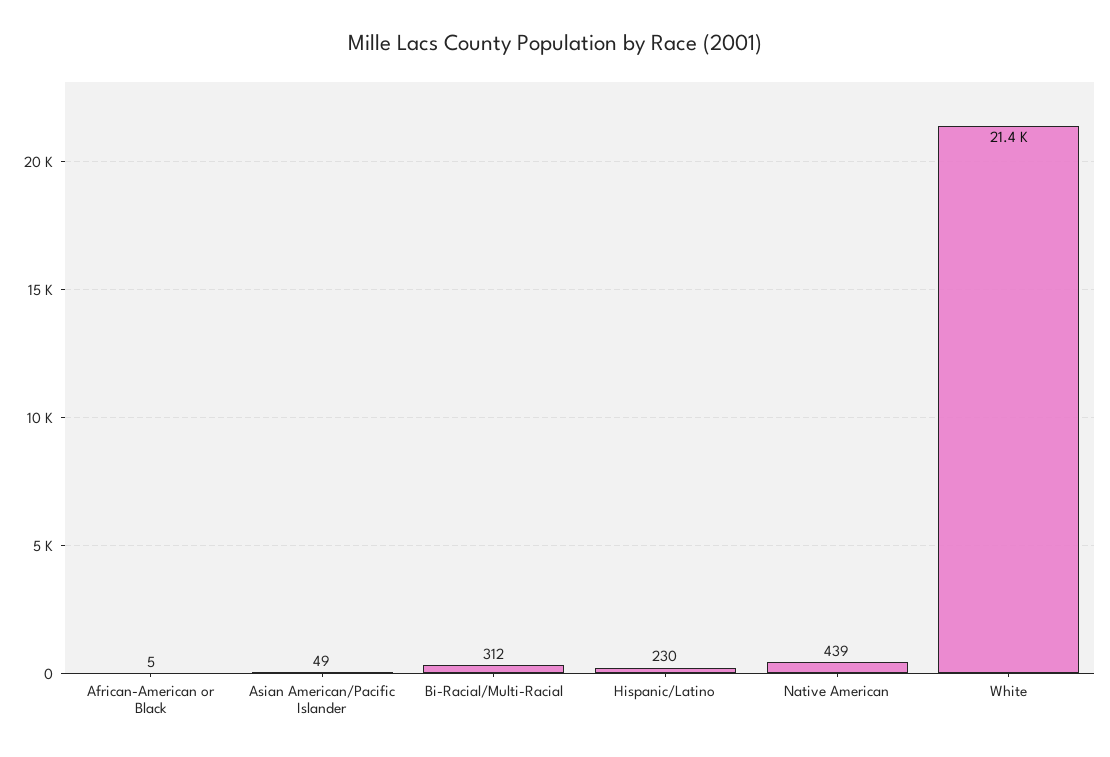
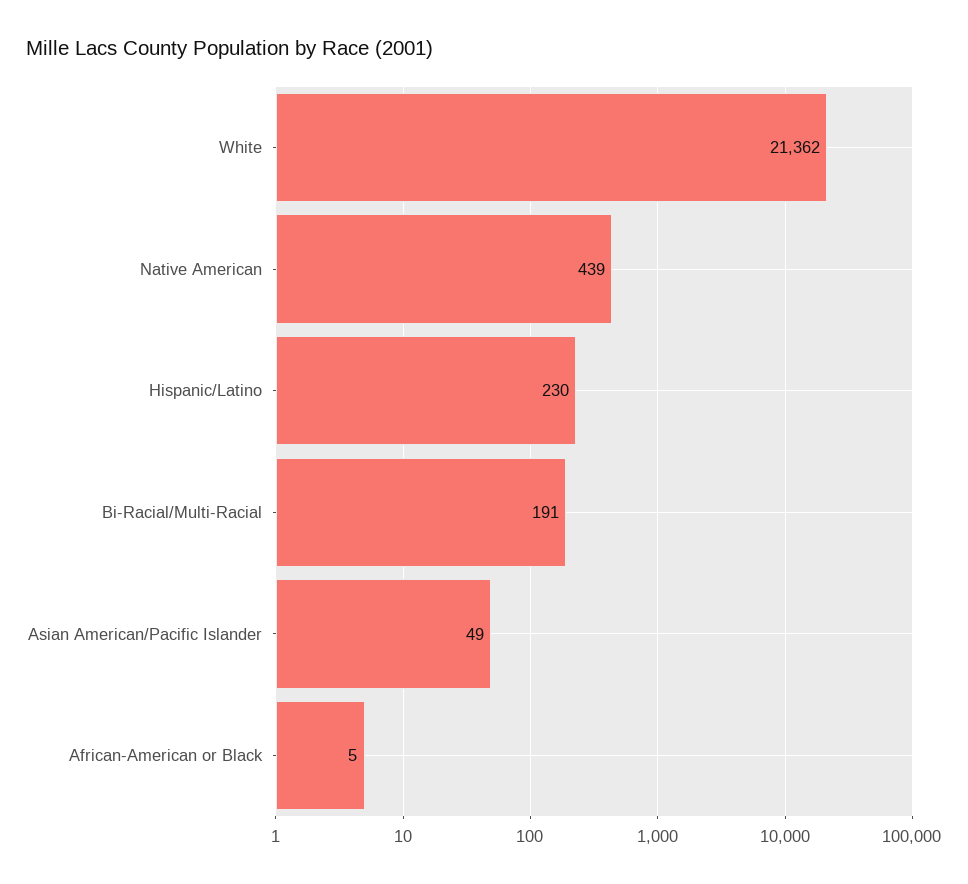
  {
    "African-American or Black": 5,
    "Asian American/Pacific Islander": 49,
-   "Bi-Racial/Multi-Racial": 312,
+   "Bi-Racial/Multi-Racial": 191,
    "Hispanic/Latino": 230,
    "Native American": 439,
    "White": 21362
  }

